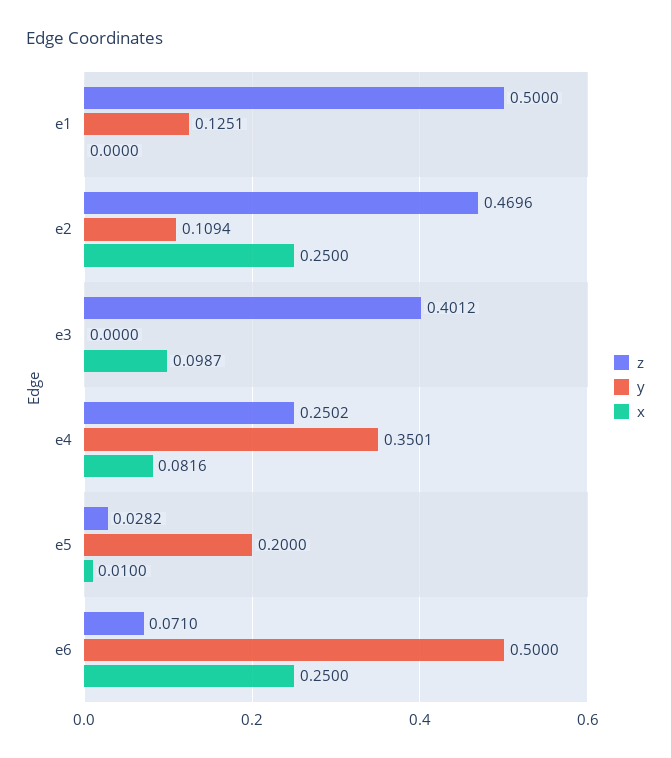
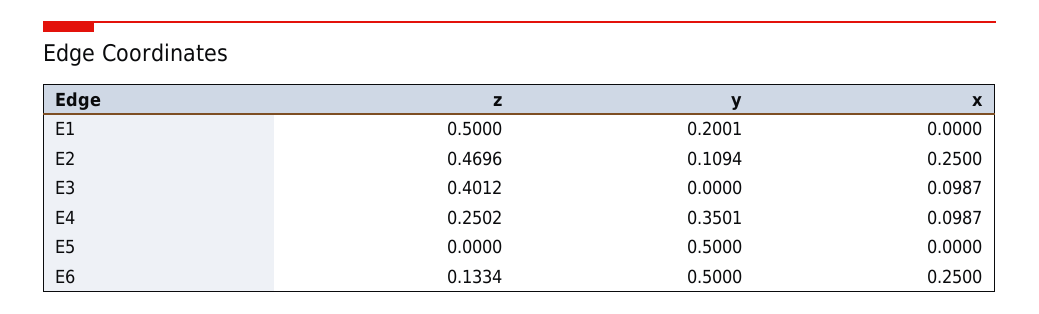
  {
    "z": {
      "e1": 0.5,
      "e2": 0.4696,
      "e3": 0.4012,
      "e4": 0.2502,
-     "e5": 0.0282,
+     "e5": 0,
-     "e6": 0.071
+     "e6": 0.1334
    },
    "y": {
-     "e1": 0.1251,
+     "e1": 0.2001,
      "e2": 0.1094,
      "e3": 0,
      "e4": 0.3501,
-     "e5": 0.2,
+     "e5": 0.5,
      "e6": 0.5
    },
    "x": {
      "e1": 0,
      "e2": 0.25,
      "e3": 0.0987,
-     "e4": 0.0816,
+     "e4": 0.0987,
-     "e5": 0.01,
+     "e5": 0,
      "e6": 0.25
    }
  }

